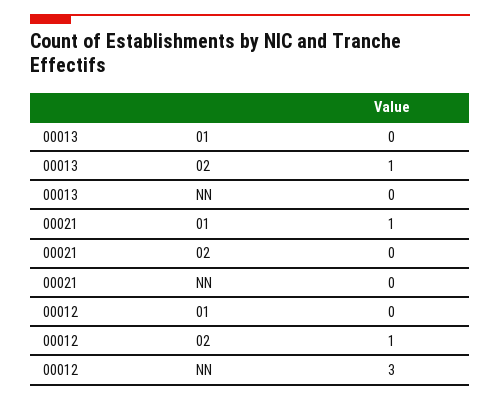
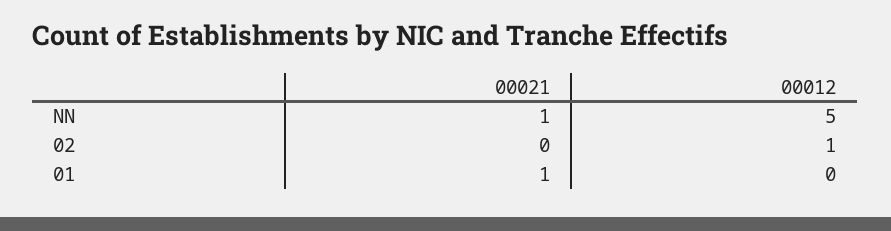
  {
-   "00013": {
-     "01": 0,
-     "02": 1,
-     "NN": 0
-   },
    "00021": {
      "01": 1,
      "02": 0,
-     "NN": 0
+     "NN": 1
    },
    "00012": {
      "01": 0,
      "02": 1,
-     "NN": 3
+     "NN": 5
    }
  }

